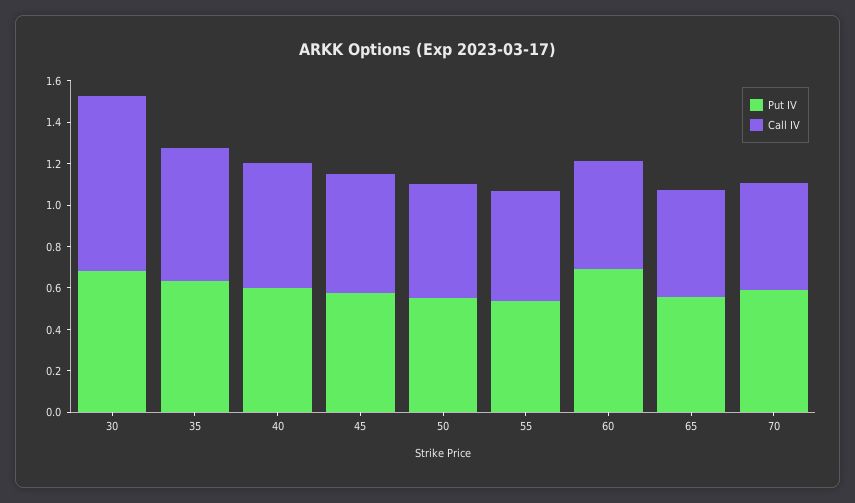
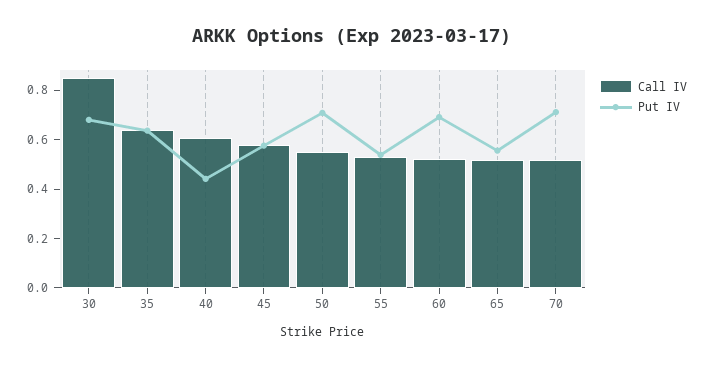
  {
    "Put IV": {
      "30": 0.7,
      "35": 0.65,
-     "40": 0.6,
+     "40": 0.45,
      "45": 0.6,
-     "50": 0.55,
+     "50": 0.7,
      "55": 0.55,
      "60": 0.7,
      "65": 0.55,
-     "70": 0.6
+     "70": 0.7
    },
    "Call IV": {
      "30": 0.85,
      "35": 0.65,
      "40": 0.6,
      "45": 0.6,
      "50": 0.55,
      "55": 0.55,
      "60": 0.5,
      "65": 0.5,
      "70": 0.5
    }
  }

